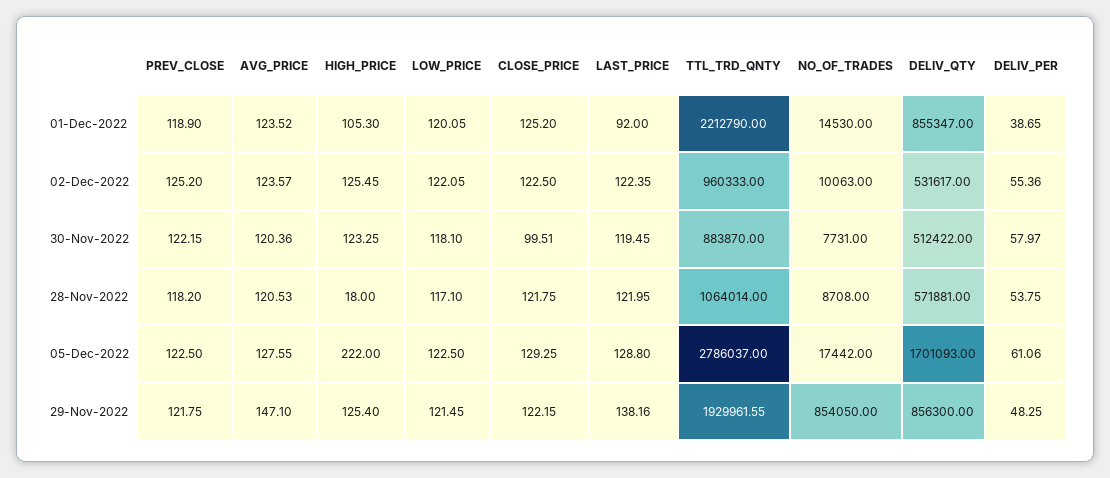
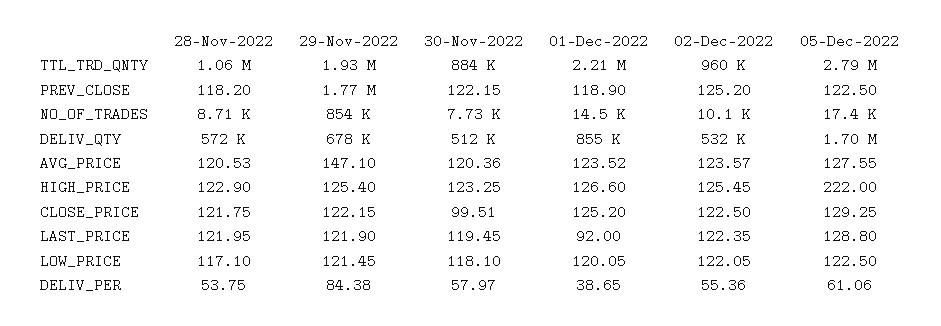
  {
    "PREV_CLOSE": {
      "01-Dec-2022": 118.9,
      "02-Dec-2022": 125.2,
      "30-Nov-2022": 122.15,
      "28-Nov-2022": 118.2,
      "05-Dec-2022": 122.5,
-     "29-Nov-2022": 121.75
+     "29-Nov-2022": 1770000
    },
    "AVG_PRICE": {
      "01-Dec-2022": 123.52,
      "02-Dec-2022": 123.57,
      "30-Nov-2022": 120.36,
      "28-Nov-2022": 120.53,
      "05-Dec-2022": 127.55,
      "29-Nov-2022": 147.1
    },
    "HIGH_PRICE": {
-     "01-Dec-2022": 105.3,
+     "01-Dec-2022": 126.6,
      "02-Dec-2022": 125.45,
      "30-Nov-2022": 123.25,
-     "28-Nov-2022": 18,
+     "28-Nov-2022": 122.9,
      "05-Dec-2022": 222,
      "29-Nov-2022": 125.4
    },
    "LOW_PRICE": {
      "01-Dec-2022": 120.05,
      "02-Dec-2022": 122.05,
      "30-Nov-2022": 118.1,
      "28-Nov-2022": 117.1,
      "05-Dec-2022": 122.5,
      "29-Nov-2022": 121.45
    },
    "CLOSE_PRICE": {
      "01-Dec-2022": 125.2,
      "02-Dec-2022": 122.5,
      "30-Nov-2022": 99.51,
      "28-Nov-2022": 121.75,
      "05-Dec-2022": 129.25,
      "29-Nov-2022": 122.15
    },
    "LAST_PRICE": {
      "01-Dec-2022": 92,
      "02-Dec-2022": 122.35,
      "30-Nov-2022": 119.45,
      "28-Nov-2022": 121.95,
      "05-Dec-2022": 128.8,
-     "29-Nov-2022": 138.16
+     "29-Nov-2022": 121.9
    },
    "TTL_TRD_QNTY": {
      "01-Dec-2022": 2212790,
      "02-Dec-2022": 960333,
      "30-Nov-2022": 883870,
      "28-Nov-2022": 1064014,
      "05-Dec-2022": 2786037,
      "29-Nov-2022": 1929961.55
    },
    "NO_OF_TRADES": {
      "01-Dec-2022": 14530,
      "02-Dec-2022": 10063,
      "30-Nov-2022": 7731,
      "28-Nov-2022": 8708,
      "05-Dec-2022": 17442,
      "29-Nov-2022": 854050
    },
    "DELIV_QTY": {
      "01-Dec-2022": 855347,
      "02-Dec-2022": 531617,
      "30-Nov-2022": 512422,
      "28-Nov-2022": 571881,
      "05-Dec-2022": 1701093,
-     "29-Nov-2022": 856300
+     "29-Nov-2022": 678000
    },
    "DELIV_PER": {
      "01-Dec-2022": 38.65,
      "02-Dec-2022": 55.36,
      "30-Nov-2022": 57.97,
      "28-Nov-2022": 53.75,
      "05-Dec-2022": 61.06,
-     "29-Nov-2022": 48.25
+     "29-Nov-2022": 84.38
    }
  }

